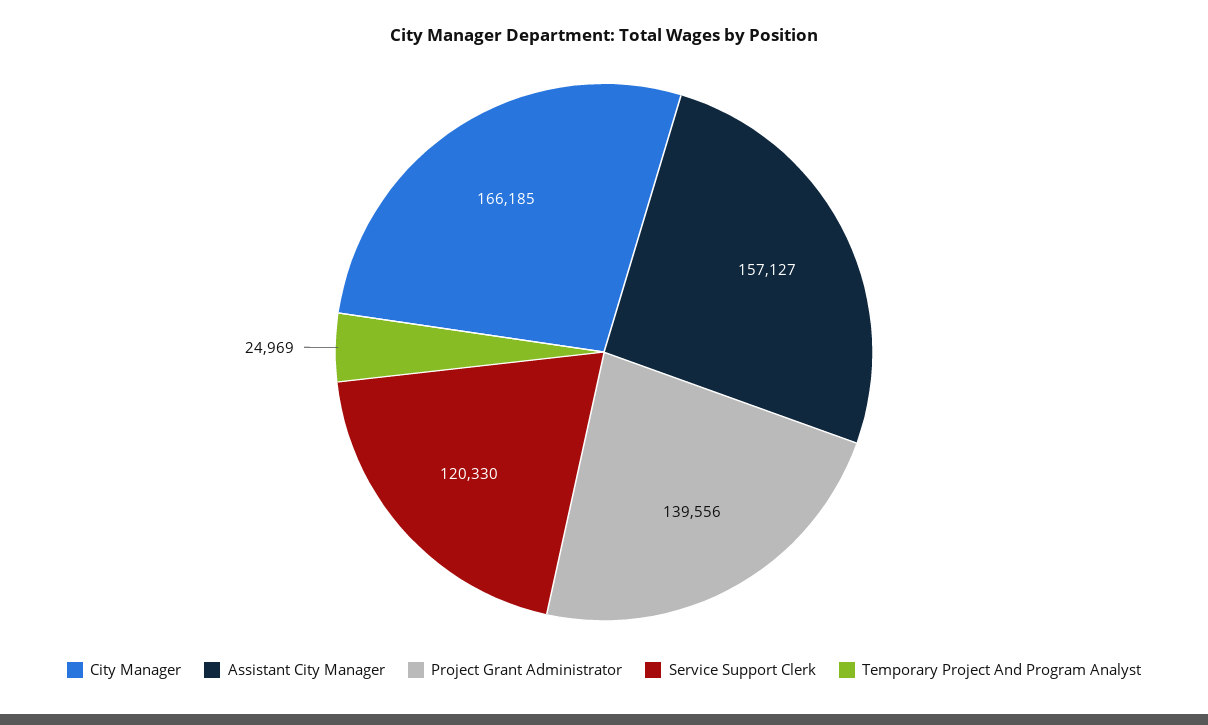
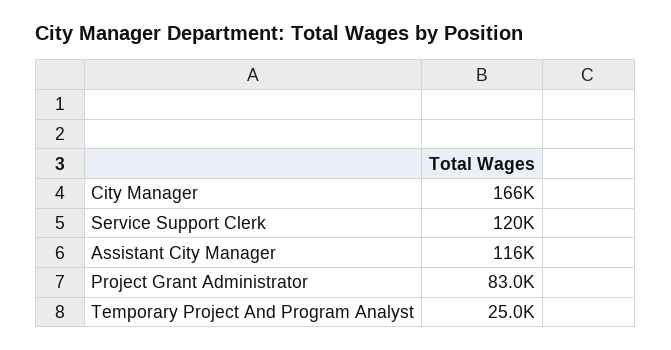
  {
    "City Manager": 166185,
-   "Assistant City Manager": 157127,
+   "Assistant City Manager": 116000,
-   "Project Grant Administrator": 139556,
+   "Project Grant Administrator": 83000,
    "Service Support Clerk": 120330,
    "Temporary Project And Program Analyst": 24969
  }

